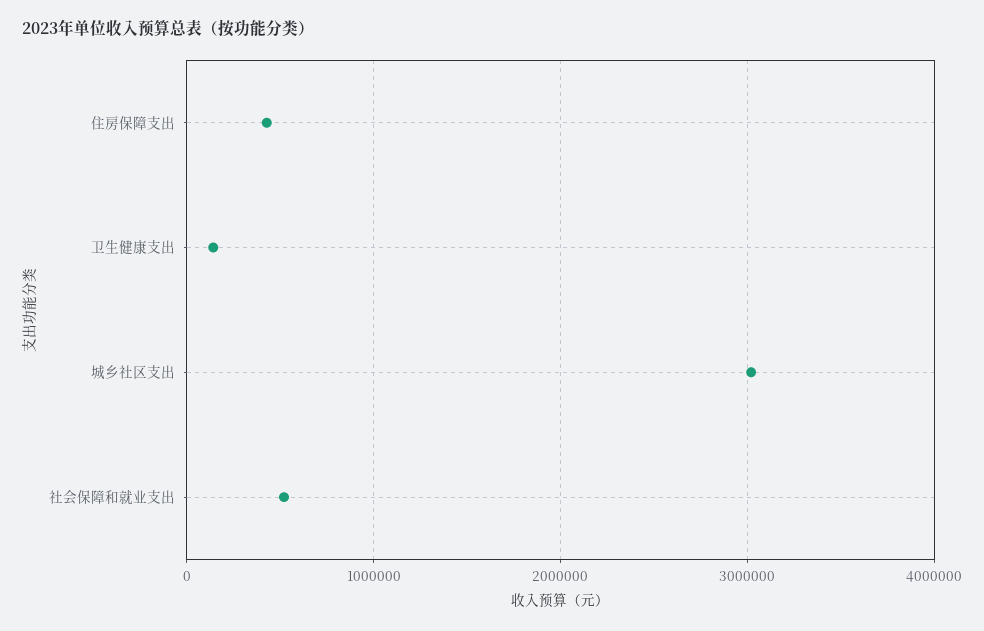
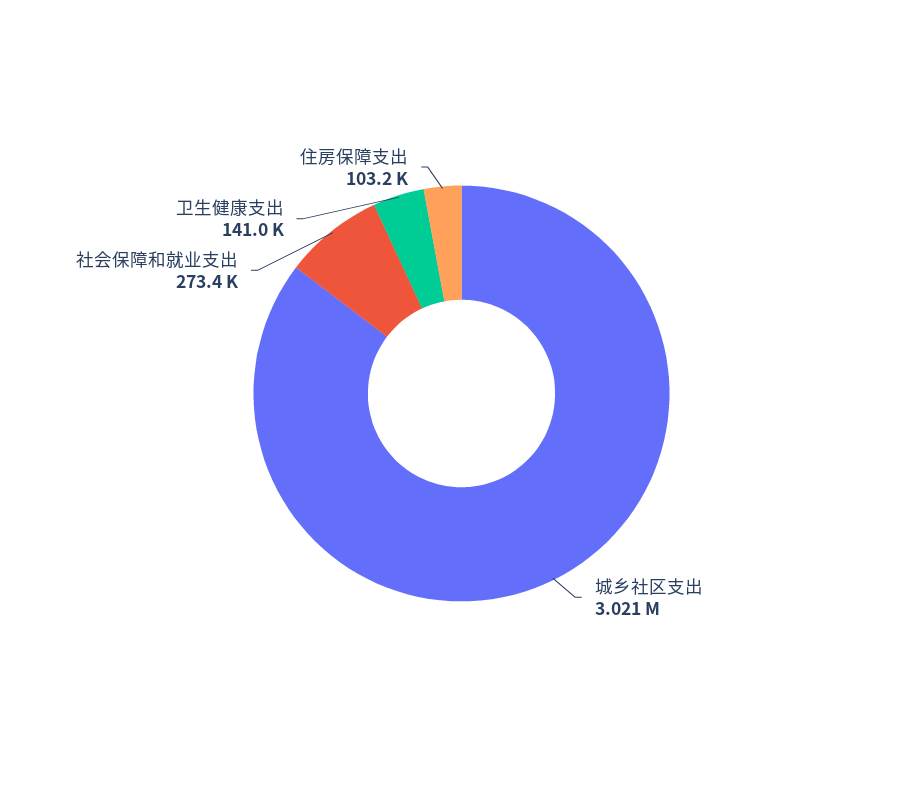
  {
-   "住房保障支出": 400000,
+   "住房保障支出": 103200,
    "卫生健康支出": 141000,
    "城乡社区支出": 3021000,
-   "社会保障和就业支出": 500000
+   "社会保障和就业支出": 273400
  }

